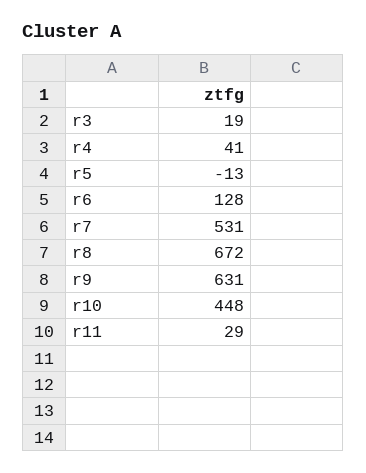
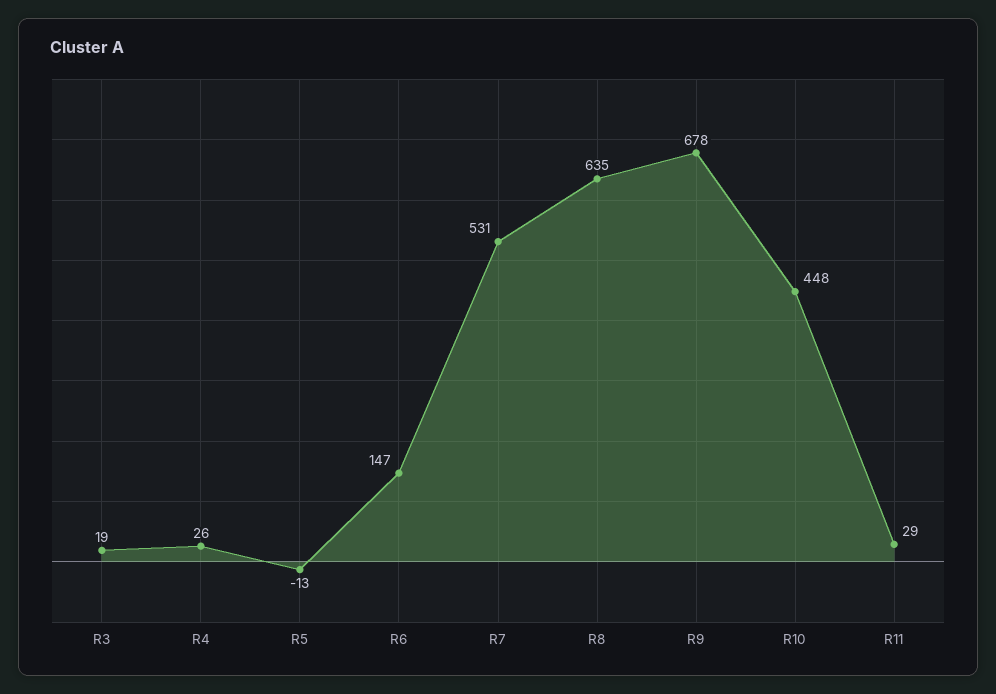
  {
    "r3": 19,
-   "r4": 41,
+   "r4": 26,
    "r5": -13,
-   "r6": 128,
+   "r6": 147,
    "r7": 531,
-   "r8": 672,
+   "r8": 635,
-   "r9": 631,
+   "r9": 678,
    "r10": 448,
    "r11": 29
  }

